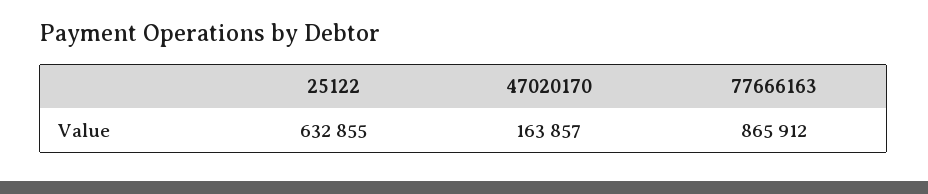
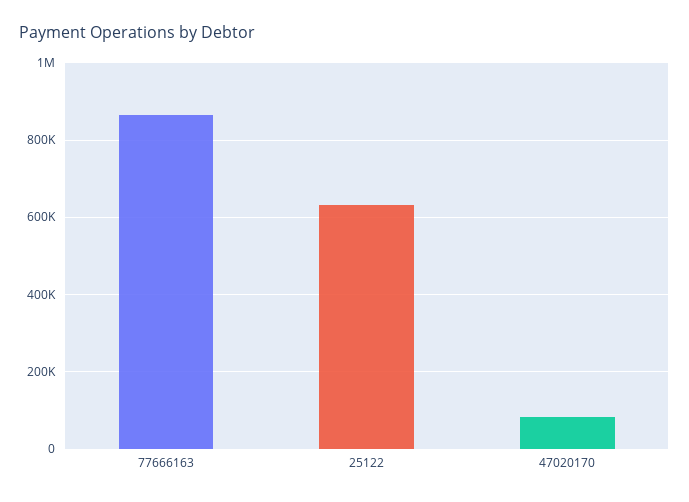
  {
    "25122": 632855,
-   "47020170": 163857,
+   "47020170": 80000,
    "77666163": 865912
  }

